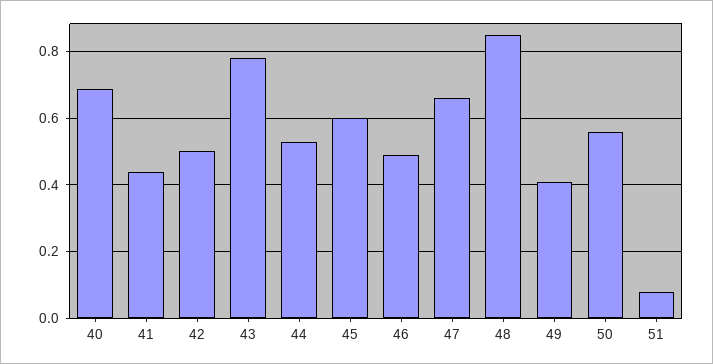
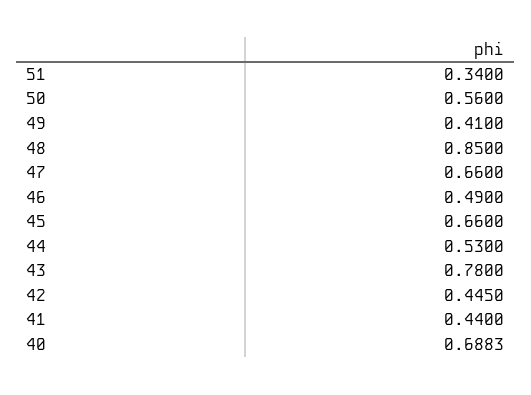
  {
    "40": 0.6883,
    "41": 0.44,
-   "42": 0.5,
+   "42": 0.445,
    "43": 0.78,
    "44": 0.53,
-   "45": 0.6,
+   "45": 0.66,
    "46": 0.49,
    "47": 0.66,
    "48": 0.85,
    "49": 0.41,
    "50": 0.56,
-   "51": 0.08
+   "51": 0.34
  }

